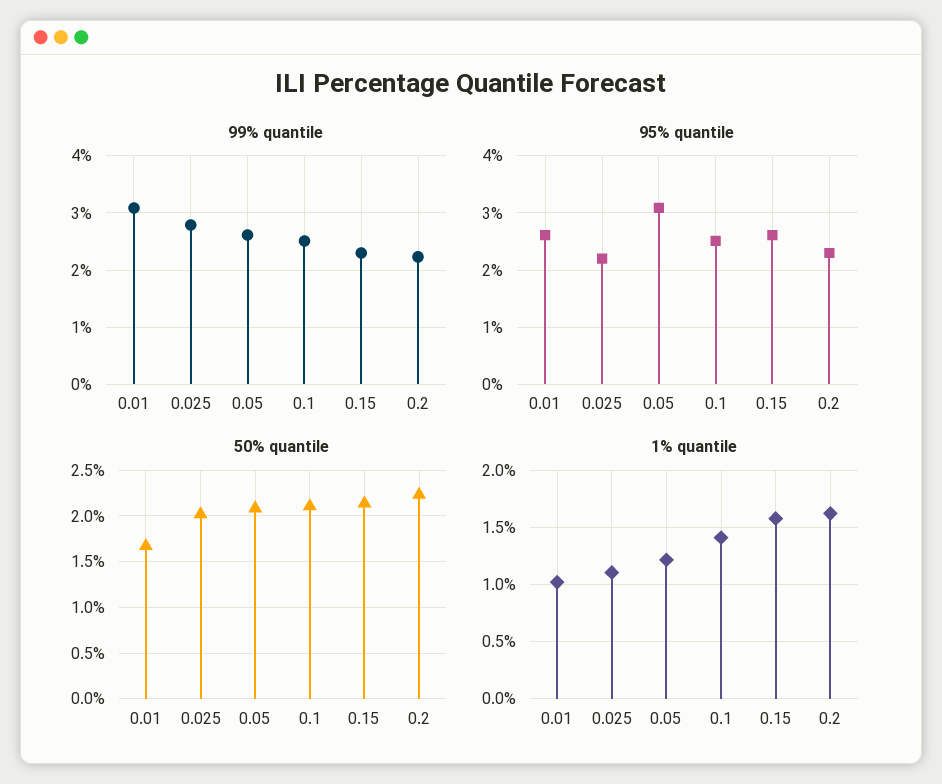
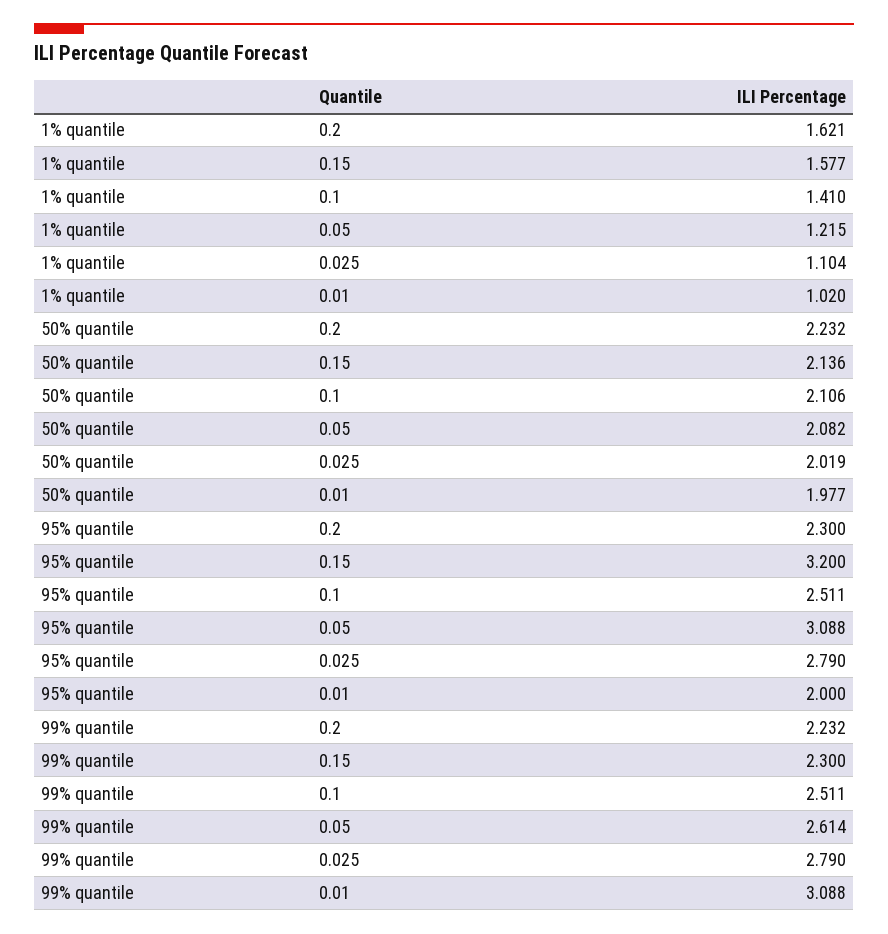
  {
    "99% quantile": {
      "0.01": 3.088,
      "0.025": 2.79,
      "0.05": 2.614,
      "0.1": 2.511,
      "0.15": 2.3,
      "0.2": 2.232
    },
    "95% quantile": {
-     "0.01": 2.6,
+     "0.01": 2,
-     "0.025": 2.2,
+     "0.025": 2.79,
      "0.05": 3.088,
      "0.1": 2.511,
-     "0.15": 2.6,
+     "0.15": 3.2,
      "0.2": 2.3
    },
    "50% quantile": {
-     "0.01": 1.7,
+     "0.01": 1.977,
      "0.025": 2.019,
      "0.05": 2.082,
      "0.1": 2.106,
      "0.15": 2.136,
      "0.2": 2.232
    },
    "1% quantile": {
      "0.01": 1.02,
      "0.025": 1.104,
      "0.05": 1.215,
      "0.1": 1.41,
      "0.15": 1.577,
      "0.2": 1.621
    }
  }

